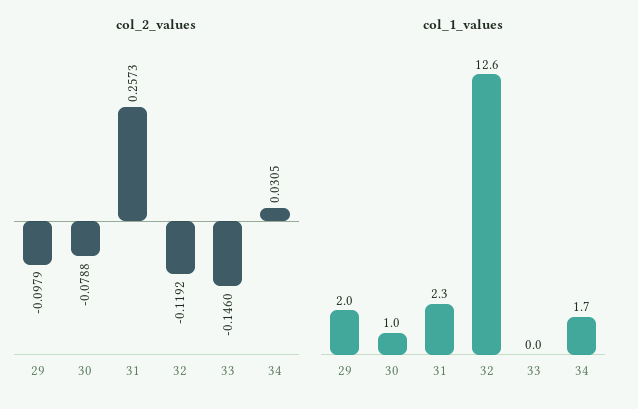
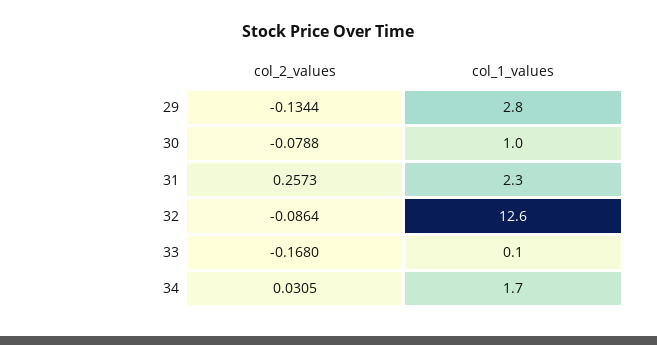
  {
    "col_2_values": {
-     "29": -0.0979,
+     "29": -0.1344,
      "30": -0.0788,
      "31": 0.2573,
-     "32": -0.1192,
+     "32": -0.0864,
-     "33": -0.146,
+     "33": -0.168,
      "34": 0.0305
    },
    "col_1_values": {
-     "29": 2,
+     "29": 2.8,
      "30": 1,
      "31": 2.3,
      "32": 12.6,
-     "33": 0,
+     "33": 0.1,
      "34": 1.7
    }
  }

